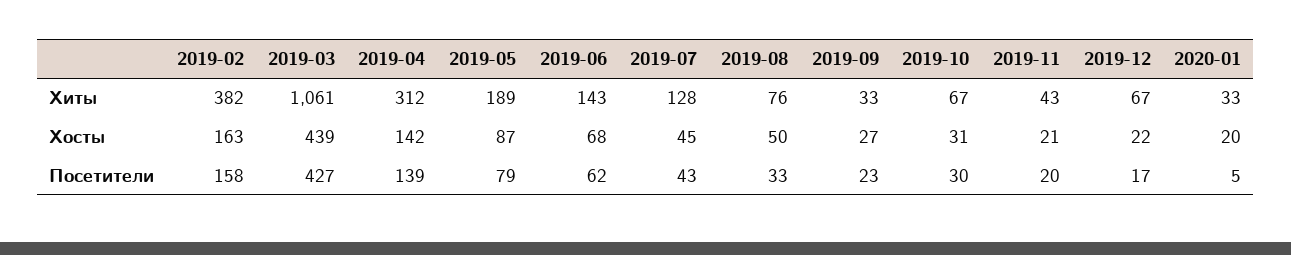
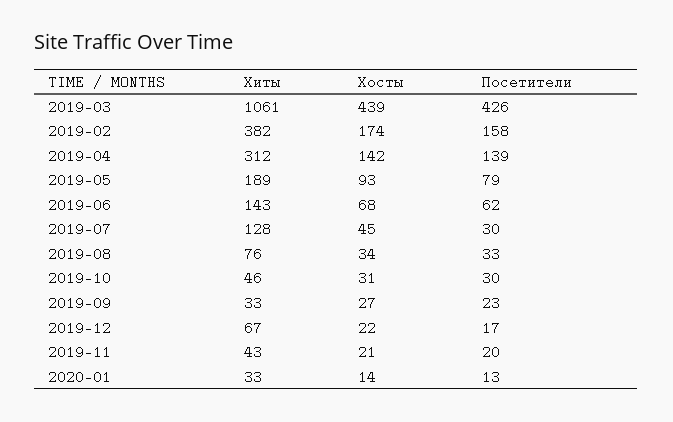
  {
    "2019-02": {
      "Хиты": 382,
-     "Хосты": 163,
+     "Хосты": 174,
      "Посетители": 158
    },
    "2019-03": {
      "Хиты": 1061,
      "Хосты": 439,
-     "Посетители": 427
+     "Посетители": 426
    },
    "2019-04": {
      "Хиты": 312,
      "Хосты": 142,
      "Посетители": 139
    },
    "2019-05": {
      "Хиты": 189,
-     "Хосты": 87,
+     "Хосты": 93,
      "Посетители": 79
    },
    "2019-06": {
      "Хиты": 143,
      "Хосты": 68,
      "Посетители": 62
    },
    "2019-07": {
      "Хиты": 128,
      "Хосты": 45,
-     "Посетители": 43
+     "Посетители": 30
    },
    "2019-08": {
      "Хиты": 76,
-     "Хосты": 50,
+     "Хосты": 34,
      "Посетители": 33
    },
    "2019-09": {
      "Хиты": 33,
      "Хосты": 27,
      "Посетители": 23
    },
    "2019-10": {
-     "Хиты": 67,
+     "Хиты": 46,
      "Хосты": 31,
      "Посетители": 30
    },
    "2019-11": {
      "Хиты": 43,
      "Хосты": 21,
      "Посетители": 20
    },
    "2019-12": {
      "Хиты": 67,
      "Хосты": 22,
      "Посетители": 17
    },
    "2020-01": {
      "Хиты": 33,
-     "Хосты": 20,
+     "Хосты": 14,
-     "Посетители": 5
+     "Посетители": 13
    }
  }

